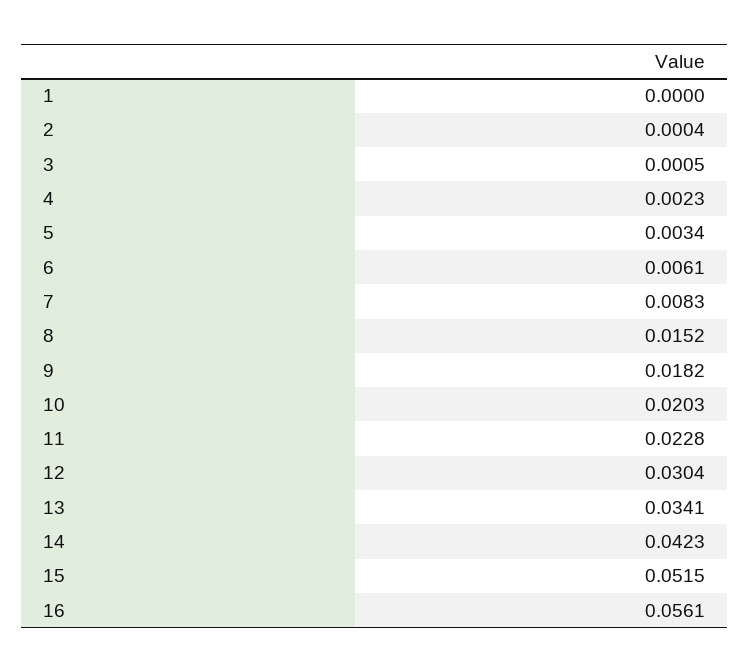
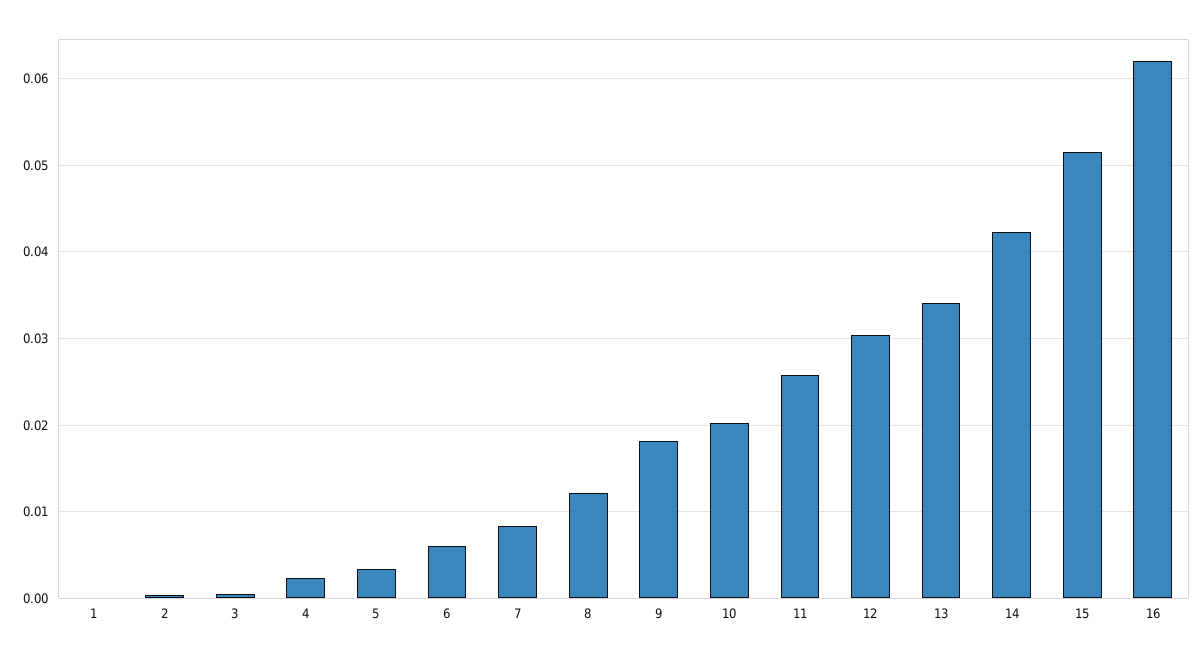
  {
    "1": 0,
    "2": 0.0004,
    "3": 0.0005,
    "4": 0.0023,
    "5": 0.0034,
    "6": 0.0061,
    "7": 0.0083,
-   "8": 0.0152,
+   "8": 0.012,
    "9": 0.0182,
    "10": 0.0203,
-   "11": 0.0228,
+   "11": 0.026,
    "12": 0.0304,
    "13": 0.0341,
    "14": 0.0423,
    "15": 0.0515,
-   "16": 0.0561
+   "16": 0.062
  }

